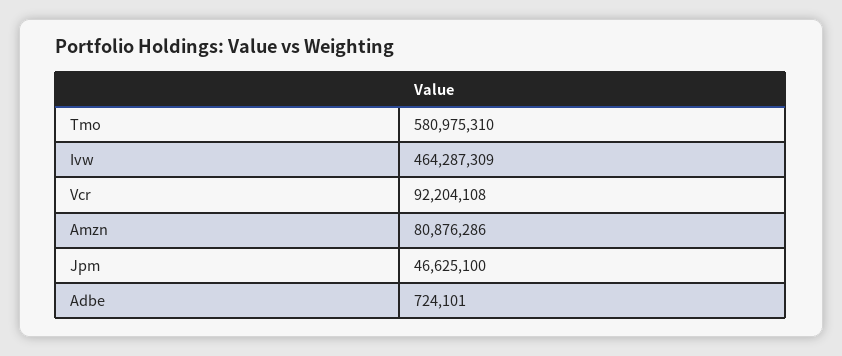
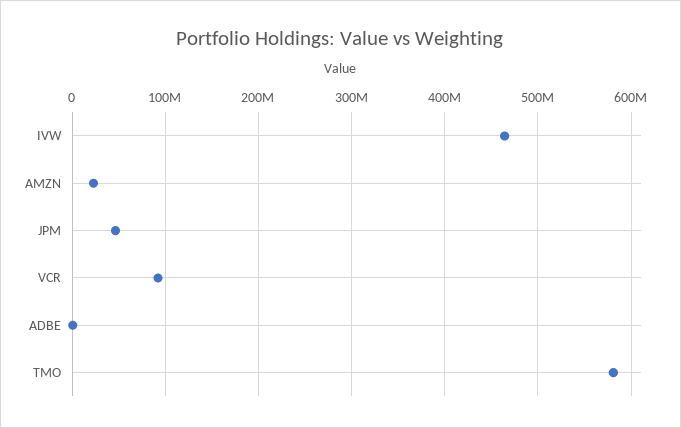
  {
    "Tmo": 580975310,
    "Ivw": 464287309,
    "Vcr": 92204108,
-   "Amzn": 80876286,
+   "Amzn": 20000000,
    "Jpm": 46625100,
    "Adbe": 724101
  }

